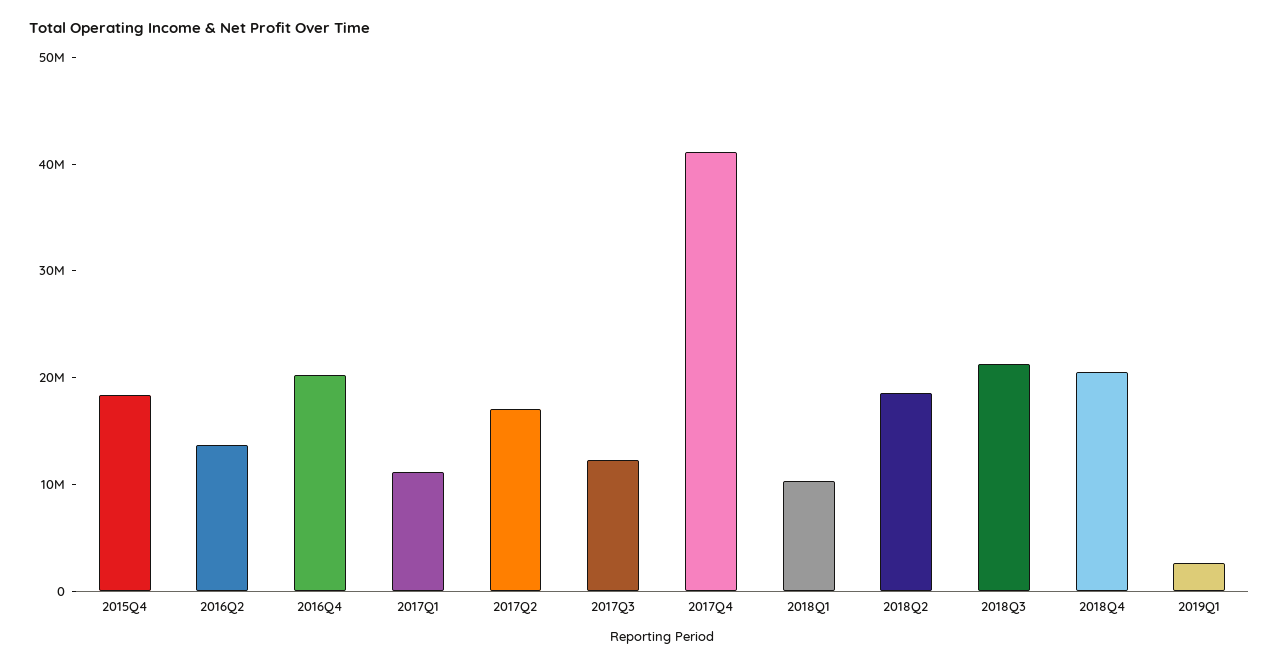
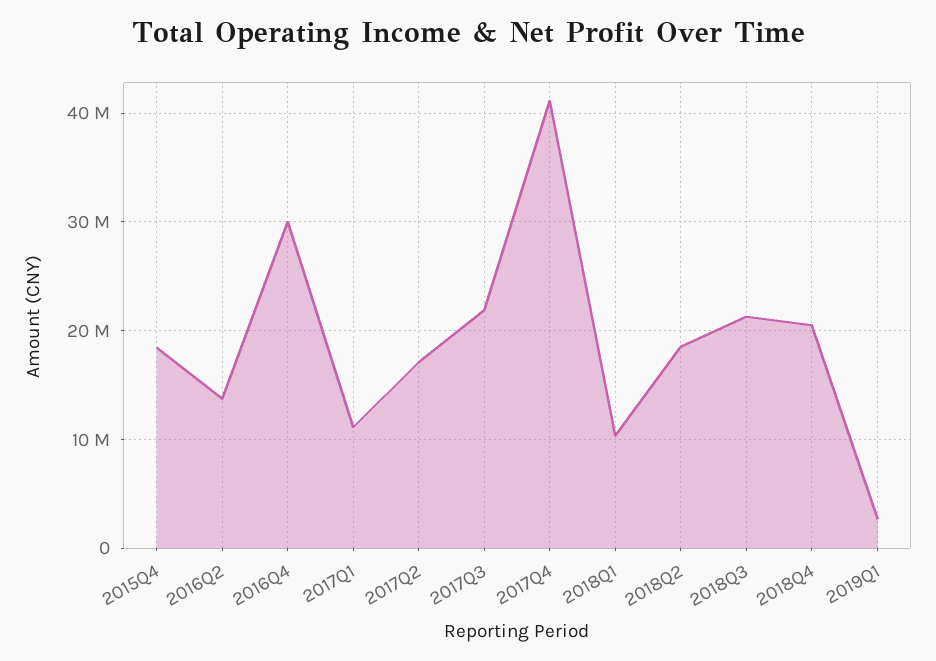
  {
    "2015Q4": 18000000,
    "2016Q2": 14000000,
-   "2016Q4": 20000000,
+   "2016Q4": 30000000,
    "2017Q1": 11000000,
    "2017Q2": 17000000,
-   "2017Q3": 12000000,
+   "2017Q3": 22000000,
    "2017Q4": 41000000,
    "2018Q1": 10000000,
    "2018Q2": 19000000,
    "2018Q3": 21000000,
    "2018Q4": 21000000,
    "2019Q1": 3000000
  }

